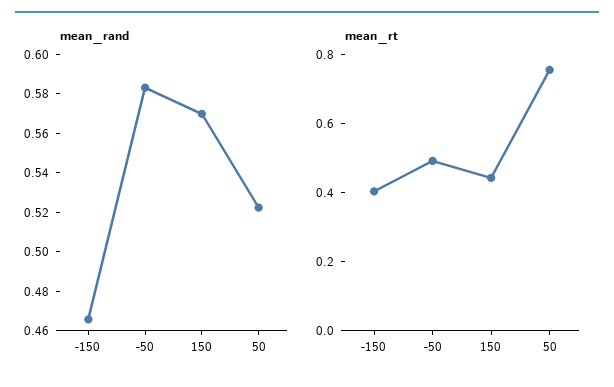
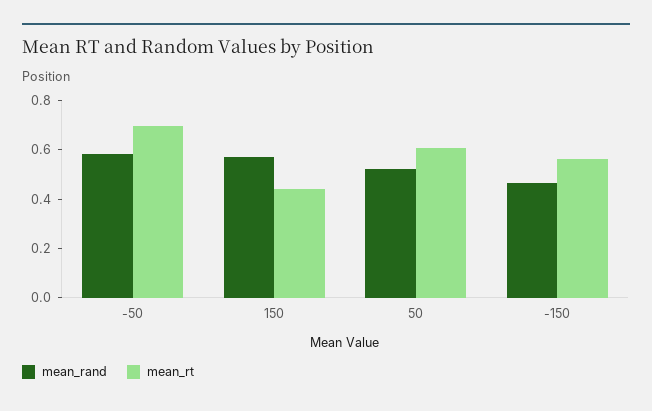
  {
    "mean_rand": {
      "-150": 0.465,
      "-50": 0.585,
      "150": 0.57,
      "50": 0.52
    },
    "mean_rt": {
-     "-150": 0.4,
+     "-150": 0.55,
-     "-50": 0.5,
+     "-50": 0.7,
      "150": 0.45,
-     "50": 0.75
+     "50": 0.6
    }
  }

